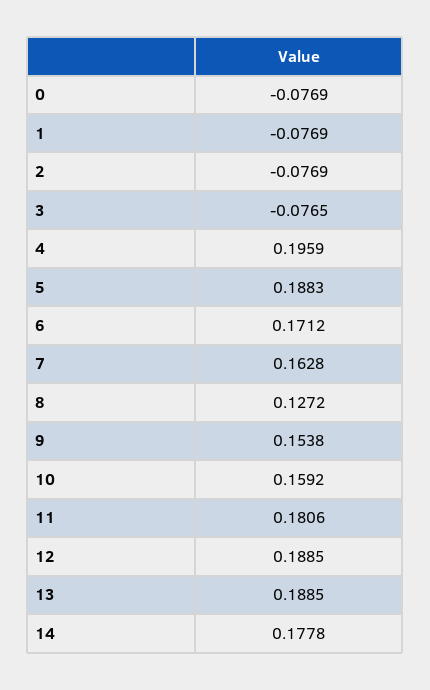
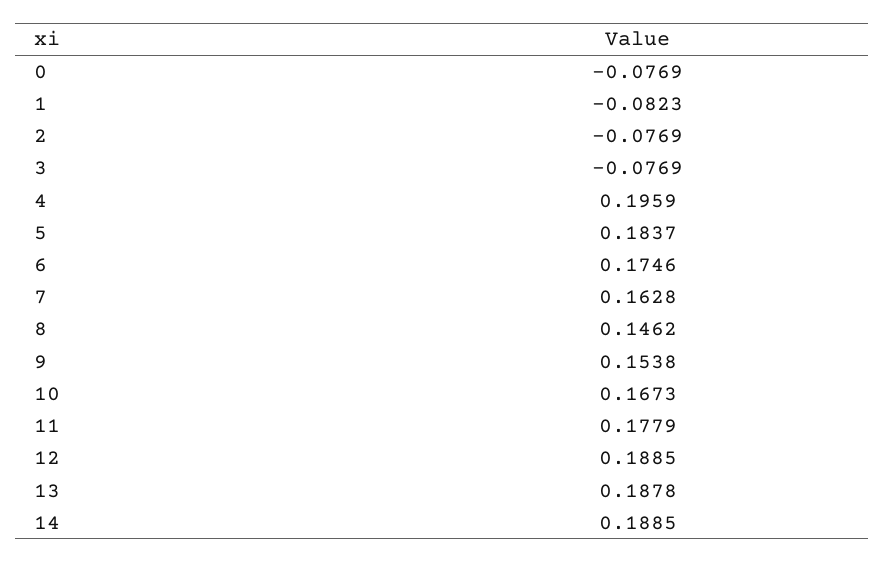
  {
    "0": -0.0769,
-   "1": -0.0769,
+   "1": -0.0823,
    "2": -0.0769,
-   "3": -0.0765,
+   "3": -0.0769,
    "4": 0.1959,
-   "5": 0.1883,
+   "5": 0.1837,
-   "6": 0.1712,
+   "6": 0.1746,
    "7": 0.1628,
-   "8": 0.1272,
+   "8": 0.1462,
    "9": 0.1538,
-   "10": 0.1592,
+   "10": 0.1673,
-   "11": 0.1806,
+   "11": 0.1779,
    "12": 0.1885,
-   "13": 0.1885,
+   "13": 0.1878,
-   "14": 0.1778
+   "14": 0.1885
  }

